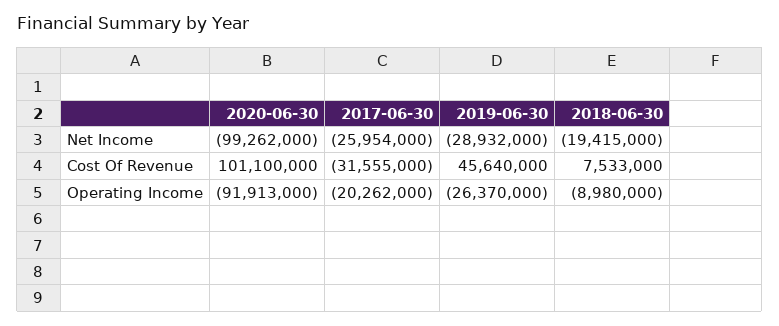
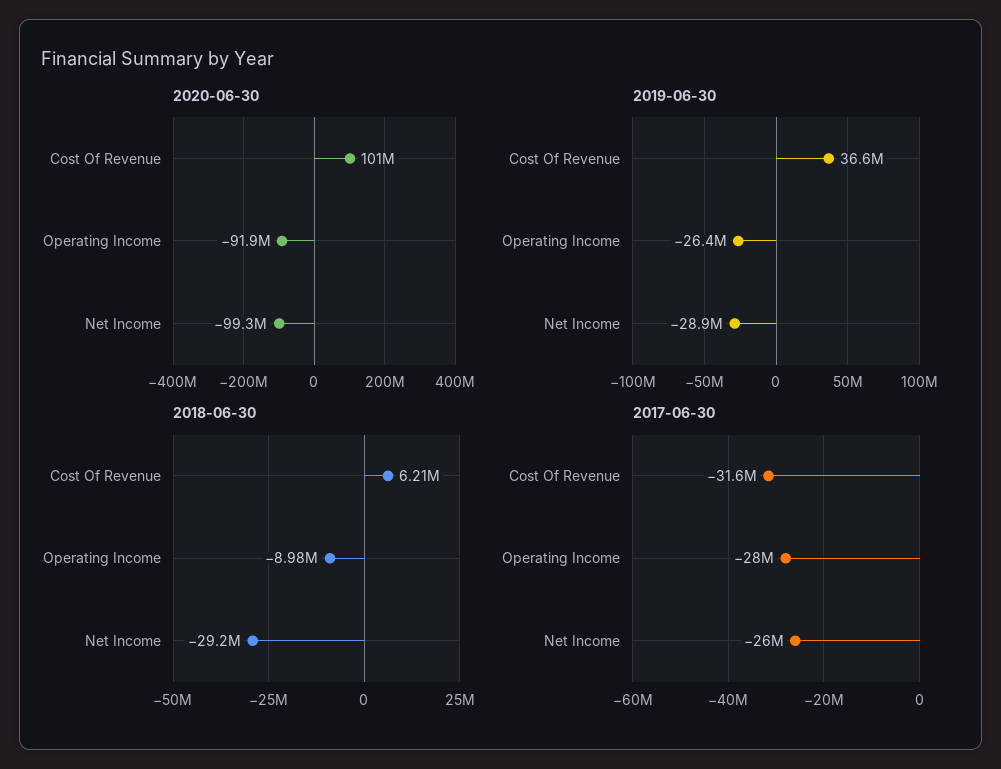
  {
    "2020-06-30": {
      "Net Income": -99262000,
      "Cost Of Revenue": 101100000,
      "Operating Income": -91913000
    },
    "2017-06-30": {
      "Net Income": -25954000,
      "Cost Of Revenue": -31555000,
-     "Operating Income": -20262000
+     "Operating Income": -28000000
    },
    "2019-06-30": {
      "Net Income": -28932000,
-     "Cost Of Revenue": 45640000,
+     "Cost Of Revenue": 36600000,
      "Operating Income": -26370000
    },
    "2018-06-30": {
-     "Net Income": -19415000,
+     "Net Income": -29200000,
-     "Cost Of Revenue": 7533000,
+     "Cost Of Revenue": 6210000,
      "Operating Income": -8980000
    }
  }

